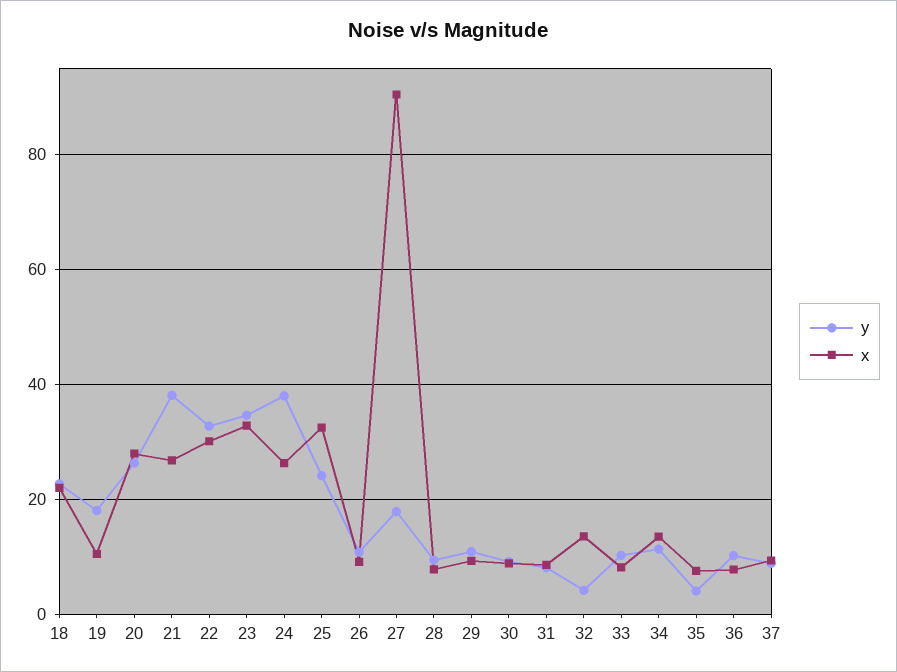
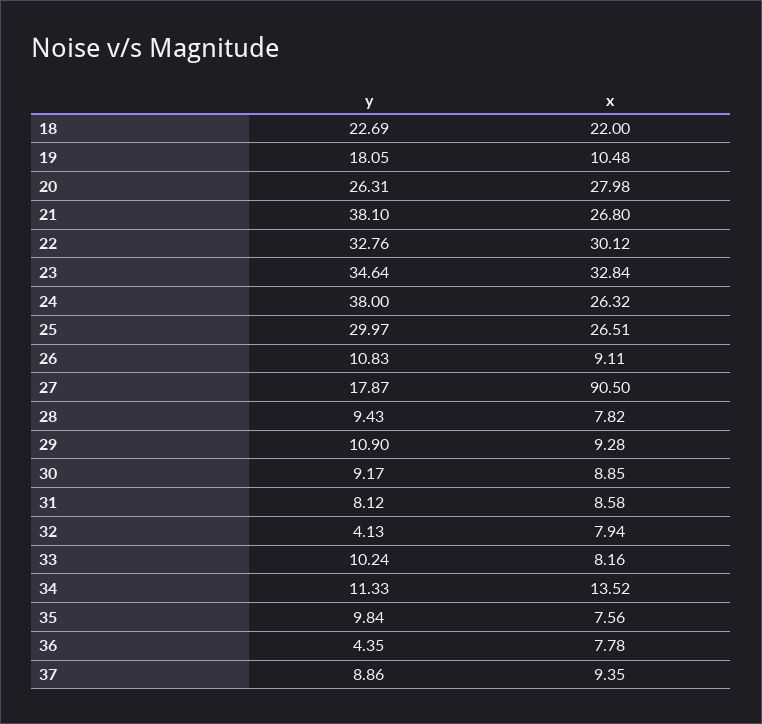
  {
    "y": {
      "18": 22.69,
      "19": 18.05,
      "20": 26.31,
      "21": 38.1,
      "22": 32.76,
      "23": 34.64,
      "24": 38,
-     "25": 24,
+     "25": 29.97,
      "26": 10.83,
      "27": 17.87,
      "28": 9.43,
      "29": 10.9,
      "30": 9.17,
      "31": 8.12,
      "32": 4.13,
      "33": 10.24,
      "34": 11.33,
-     "35": 4,
+     "35": 9.84,
-     "36": 10,
+     "36": 4.35,
      "37": 8.86
    },
    "x": {
      "18": 22,
      "19": 10.48,
      "20": 27.98,
      "21": 26.8,
      "22": 30.12,
      "23": 32.84,
      "24": 26.32,
-     "25": 32,
+     "25": 26.51,
      "26": 9.11,
      "27": 90.5,
      "28": 7.82,
      "29": 9.28,
      "30": 8.85,
      "31": 8.58,
-     "32": 14,
+     "32": 7.94,
      "33": 8.16,
      "34": 13.52,
      "35": 7.56,
      "36": 7.78,
      "37": 9.35
    }
  }

